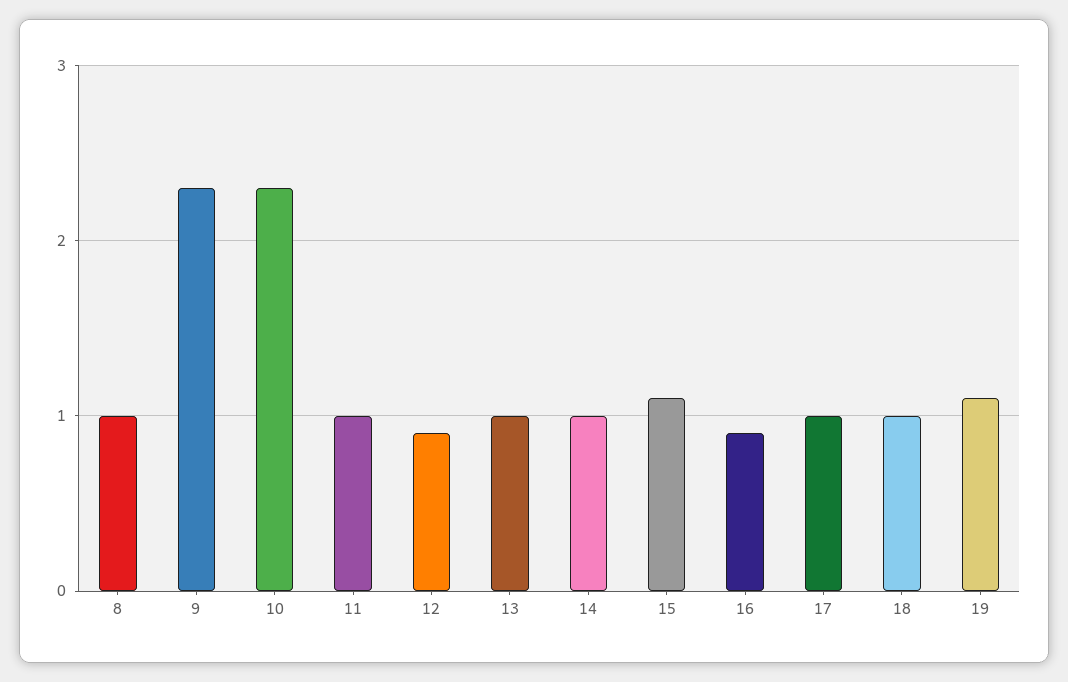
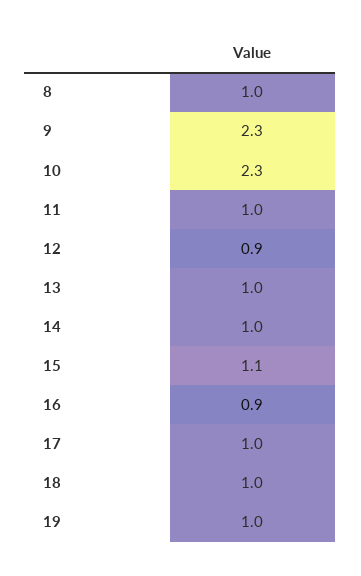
  {
    "8": 1,
    "9": 2.3,
    "10": 2.3,
    "11": 1,
    "12": 0.9,
    "13": 1,
    "14": 1,
    "15": 1.1,
    "16": 0.9,
    "17": 1,
    "18": 1,
-   "19": 1.1
+   "19": 1
  }

